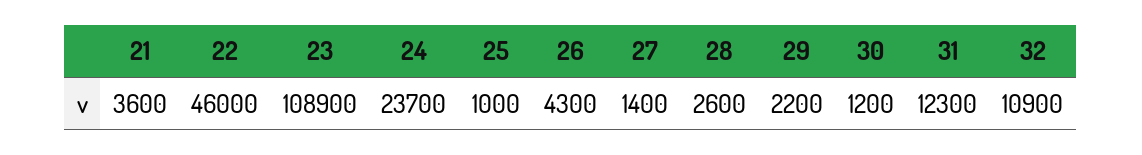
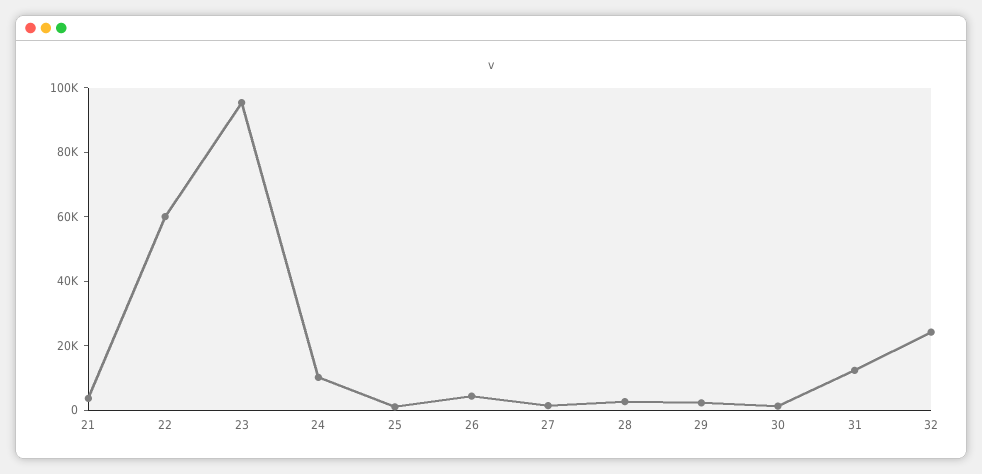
  {
    "21": 3600,
-   "22": 46000,
+   "22": 60000,
-   "23": 108900,
+   "23": 95000,
-   "24": 23700,
+   "24": 10000,
    "25": 1000,
    "26": 4300,
    "27": 1400,
    "28": 2600,
    "29": 2200,
    "30": 1200,
    "31": 12300,
-   "32": 10900
+   "32": 25000
  }

